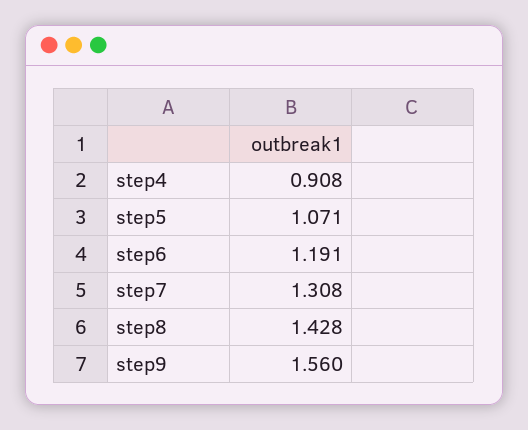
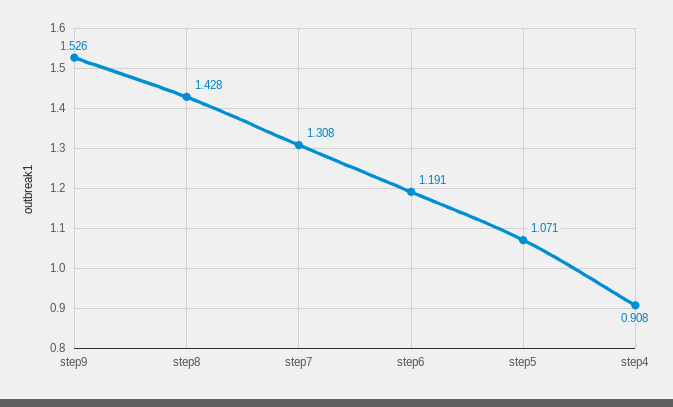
  {
    "step4": 0.908,
    "step5": 1.071,
    "step6": 1.191,
    "step7": 1.308,
    "step8": 1.428,
-   "step9": 1.56
+   "step9": 1.526
  }

